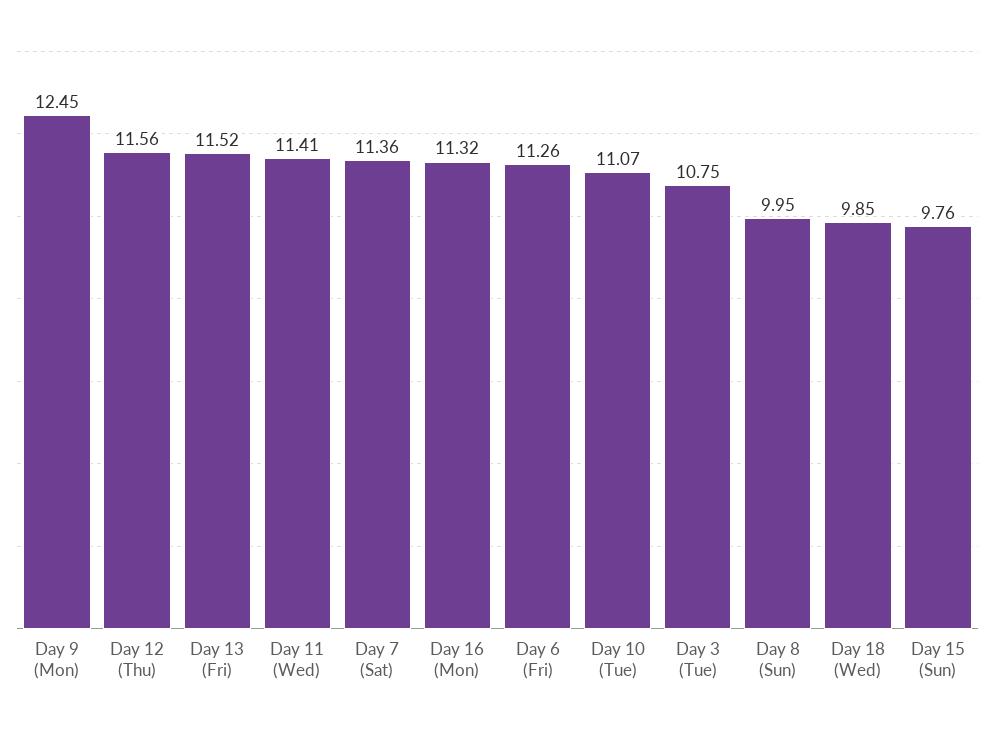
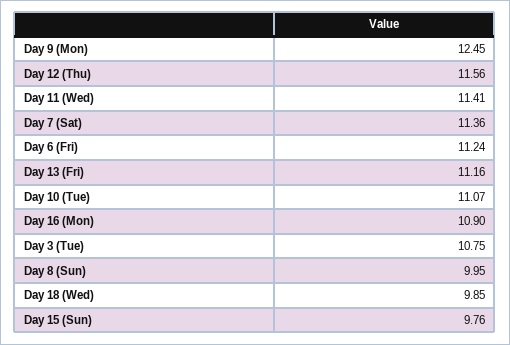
  {
    "Day 9 (Mon)": 12.45,
    "Day 12 (Thu)": 11.56,
-   "Day 13 (Fri)": 11.52,
+   "Day 13 (Fri)": 11.16,
    "Day 11 (Wed)": 11.41,
    "Day 7 (Sat)": 11.36,
-   "Day 16 (Mon)": 11.32,
+   "Day 16 (Mon)": 10.9,
-   "Day 6 (Fri)": 11.26,
+   "Day 6 (Fri)": 11.24,
    "Day 10 (Tue)": 11.07,
    "Day 3 (Tue)": 10.75,
    "Day 8 (Sun)": 9.95,
    "Day 18 (Wed)": 9.85,
    "Day 15 (Sun)": 9.76
  }

